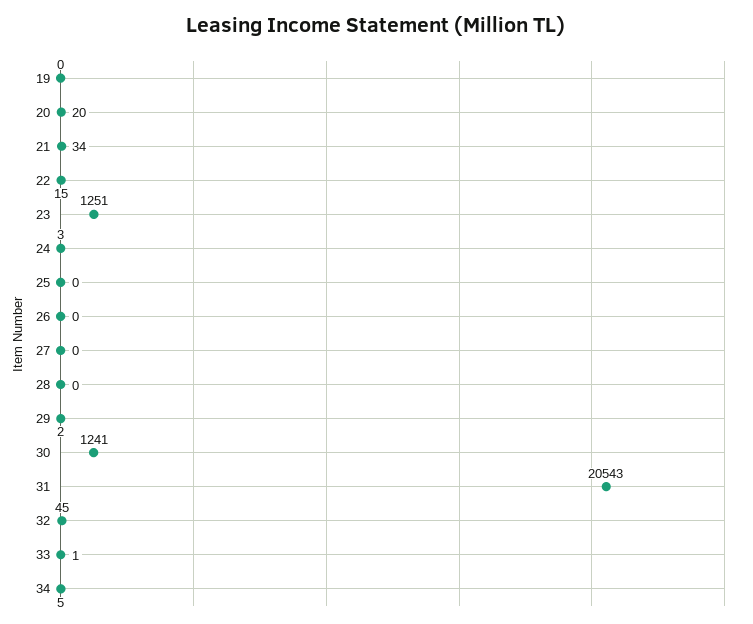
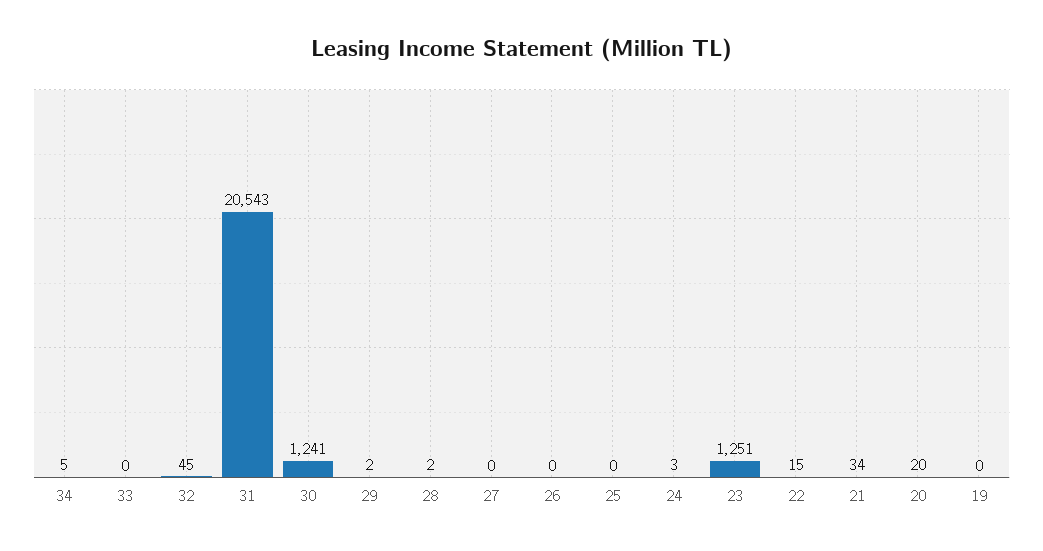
  {
    "19": 0,
    "20": 20,
    "21": 34,
    "22": 15,
    "23": 1251,
    "24": 3,
    "25": 0,
    "26": 0,
    "27": 0,
-   "28": 0,
+   "28": 2,
    "29": 2,
    "30": 1241,
    "31": 20543,
    "32": 45,
-   "33": 1,
+   "33": 0,
    "34": 5
  }

